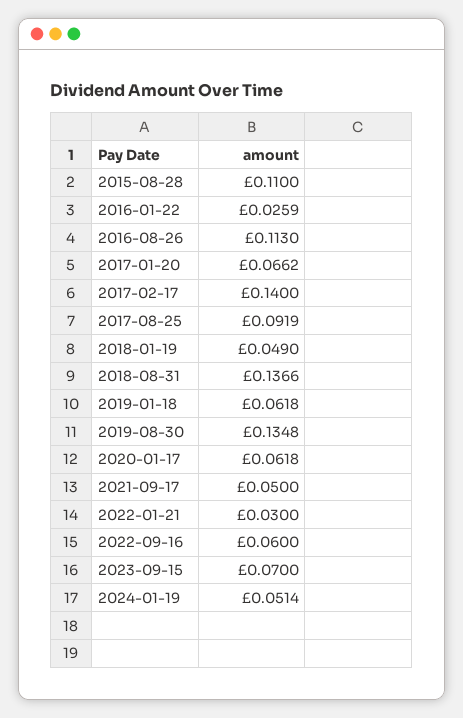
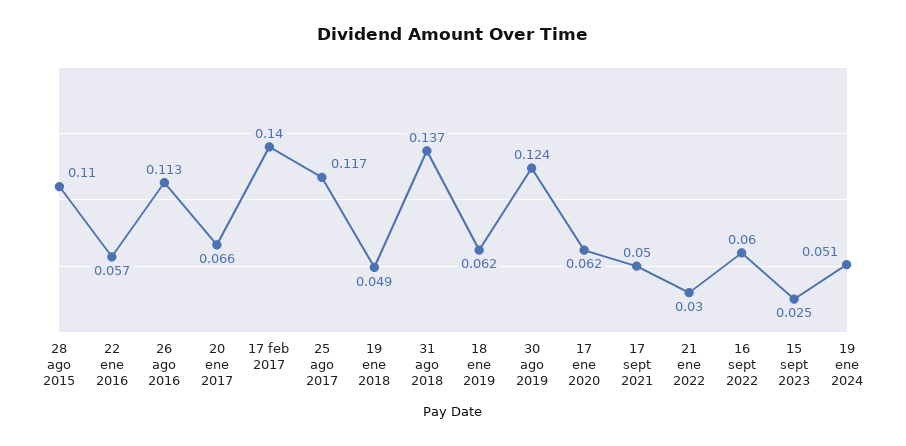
  {
    "2015-08-28": 0.11,
-   "2016-01-22": 0.0259,
+   "2016-01-22": 0.057,
    "2016-08-26": 0.113,
    "2017-01-20": 0.0662,
    "2017-02-17": 0.14,
-   "2017-08-25": 0.0919,
+   "2017-08-25": 0.117,
    "2018-01-19": 0.049,
    "2018-08-31": 0.1366,
    "2019-01-18": 0.0618,
-   "2019-08-30": 0.1348,
+   "2019-08-30": 0.124,
    "2020-01-17": 0.0618,
    "2021-09-17": 0.05,
    "2022-01-21": 0.03,
    "2022-09-16": 0.06,
-   "2023-09-15": 0.07,
+   "2023-09-15": 0.025,
    "2024-01-19": 0.0514
  }

